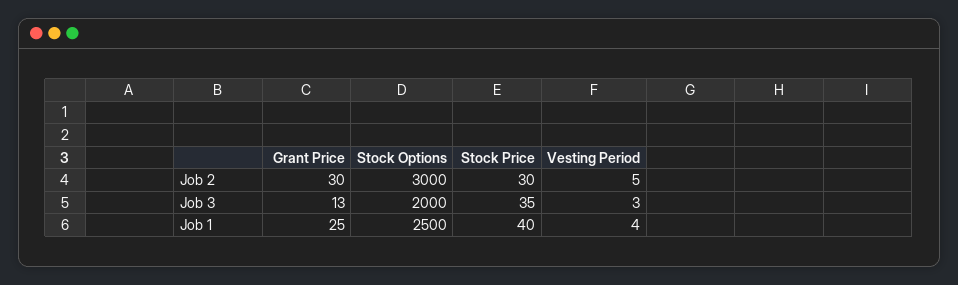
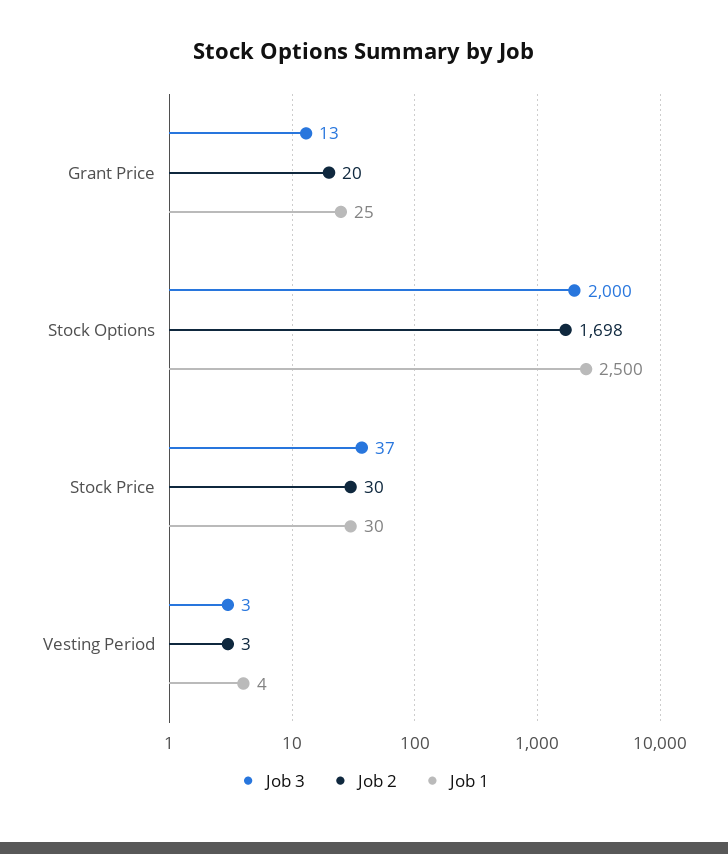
  {
    "Job 2": {
-     "Grant Price": 30,
+     "Grant Price": 20,
-     "Stock Options": 3000,
+     "Stock Options": 1698,
      "Stock Price": 30,
-     "Vesting Period": 5
+     "Vesting Period": 3
    },
    "Job 3": {
      "Grant Price": 13,
      "Stock Options": 2000,
-     "Stock Price": 35,
+     "Stock Price": 37,
      "Vesting Period": 3
    },
    "Job 1": {
      "Grant Price": 25,
      "Stock Options": 2500,
-     "Stock Price": 40,
+     "Stock Price": 30,
      "Vesting Period": 4
    }
  }

